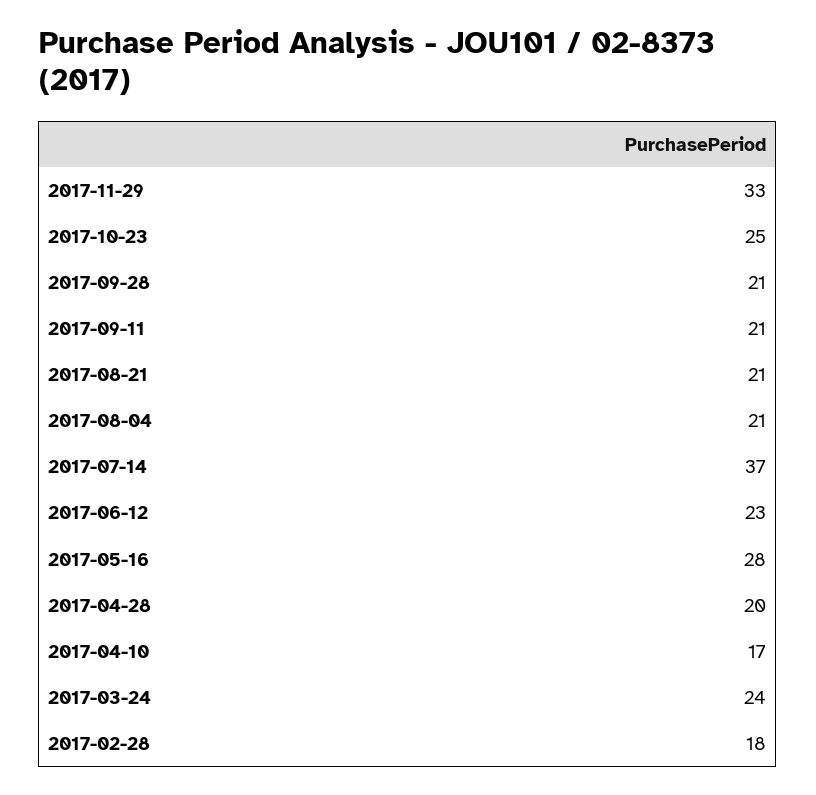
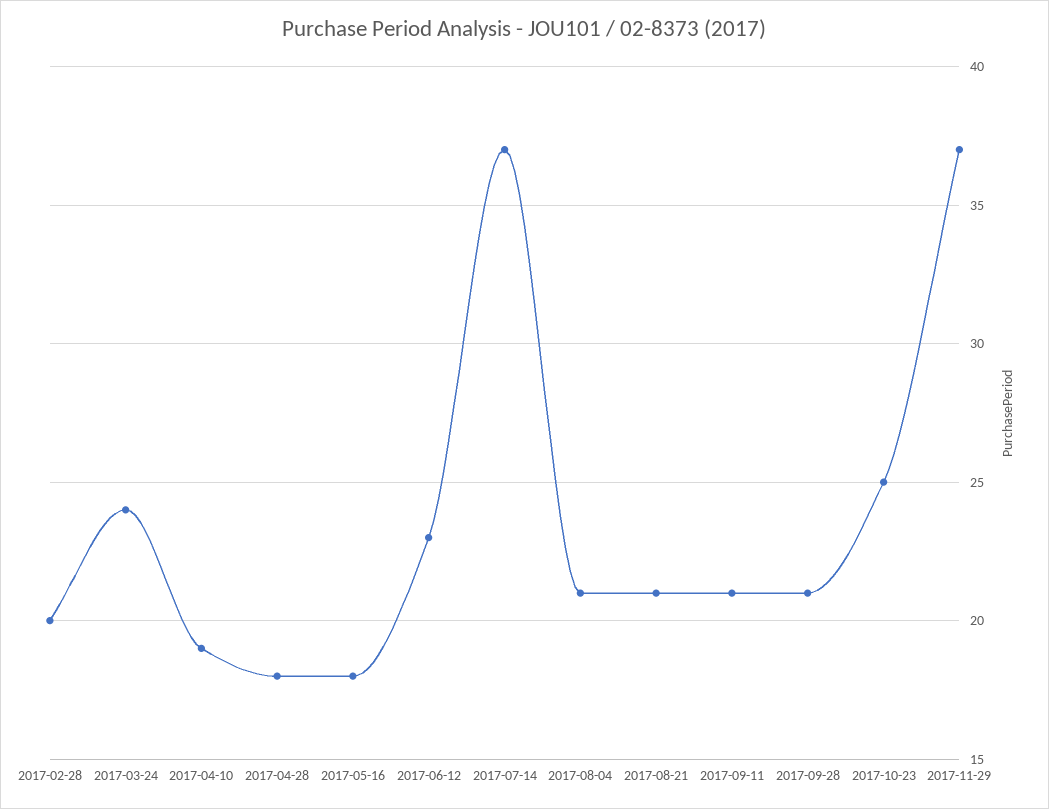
  {
-   "2017-11-29": 33,
+   "2017-11-29": 37,
    "2017-10-23": 25,
    "2017-09-28": 21,
    "2017-09-11": 21,
    "2017-08-21": 21,
    "2017-08-04": 21,
    "2017-07-14": 37,
    "2017-06-12": 23,
-   "2017-05-16": 28,
+   "2017-05-16": 18,
-   "2017-04-28": 20,
+   "2017-04-28": 18,
-   "2017-04-10": 17,
+   "2017-04-10": 19,
    "2017-03-24": 24,
-   "2017-02-28": 18
+   "2017-02-28": 20
  }

